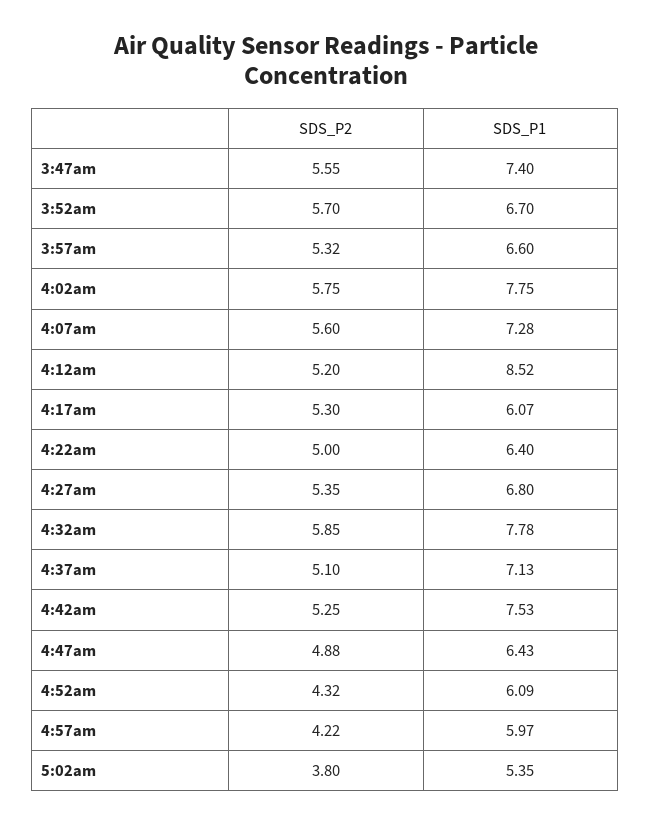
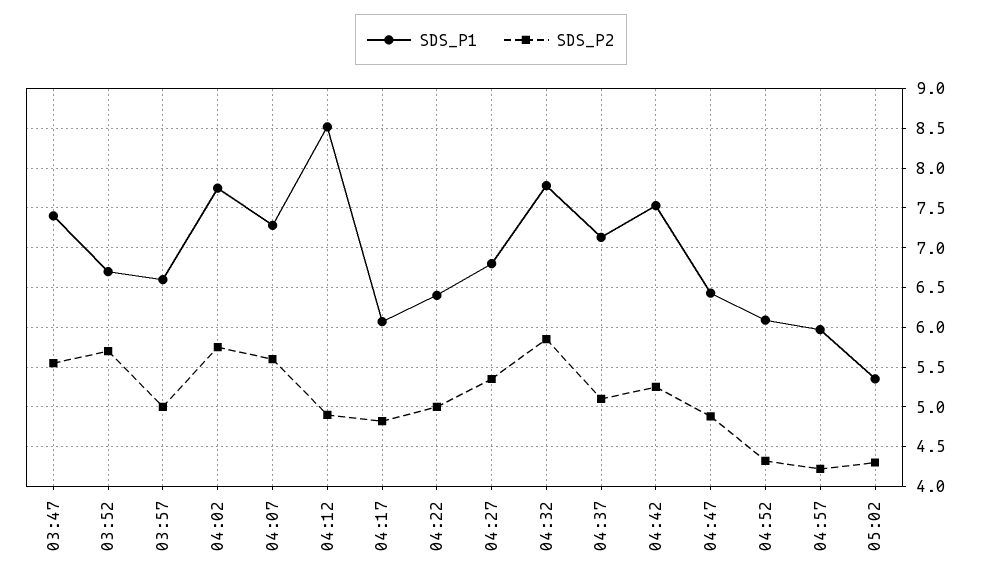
  {
    "SDS_P2": {
      "3:47am": 5.55,
      "3:52am": 5.7,
-     "3:57am": 5.32,
+     "3:57am": 5,
      "4:02am": 5.75,
      "4:07am": 5.6,
-     "4:12am": 5.2,
+     "4:12am": 4.9,
-     "4:17am": 5.3,
+     "4:17am": 4.8,
      "4:22am": 5,
      "4:27am": 5.35,
      "4:32am": 5.85,
      "4:37am": 5.1,
      "4:42am": 5.25,
      "4:47am": 4.88,
      "4:52am": 4.32,
      "4:57am": 4.22,
-     "5:02am": 3.8
+     "5:02am": 4.3
    },
    "SDS_P1": {
      "3:47am": 7.4,
      "3:52am": 6.7,
      "3:57am": 6.6,
      "4:02am": 7.75,
      "4:07am": 7.28,
      "4:12am": 8.52,
      "4:17am": 6.07,
      "4:22am": 6.4,
      "4:27am": 6.8,
      "4:32am": 7.78,
      "4:37am": 7.13,
      "4:42am": 7.53,
      "4:47am": 6.43,
      "4:52am": 6.09,
      "4:57am": 5.97,
      "5:02am": 5.35
    }
  }

